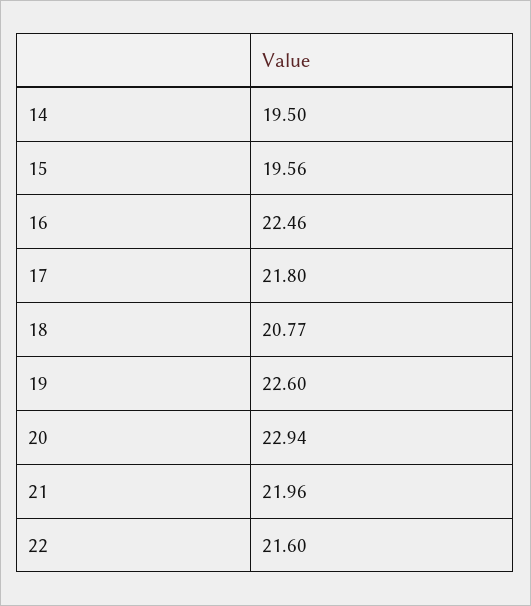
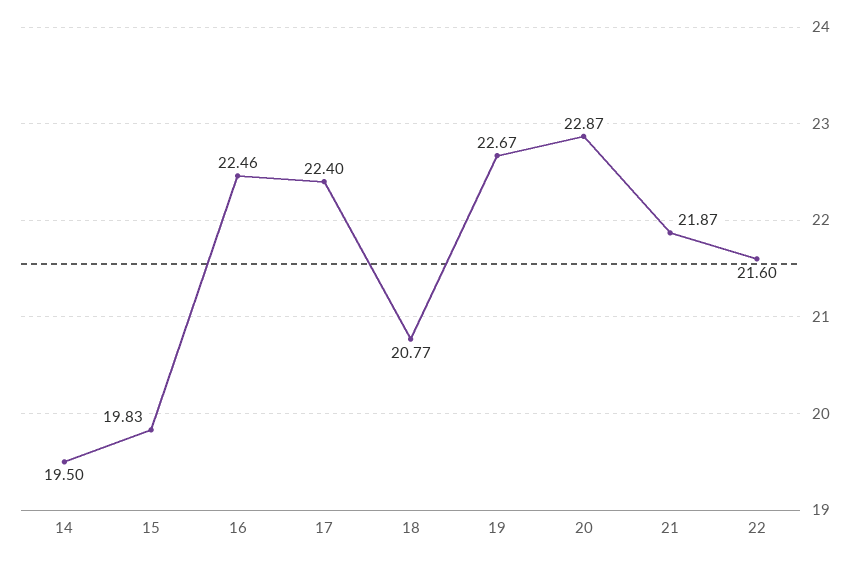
  {
    "14": 19.5,
-   "15": 19.56,
+   "15": 19.83,
    "16": 22.46,
-   "17": 21.8,
+   "17": 22.4,
    "18": 20.77,
-   "19": 22.6,
+   "19": 22.67,
-   "20": 22.94,
+   "20": 22.87,
-   "21": 21.96,
+   "21": 21.87,
    "22": 21.6
  }

